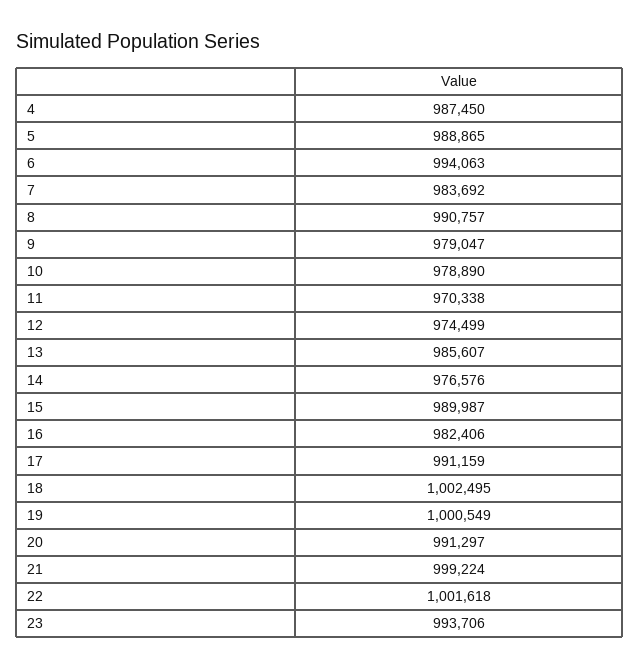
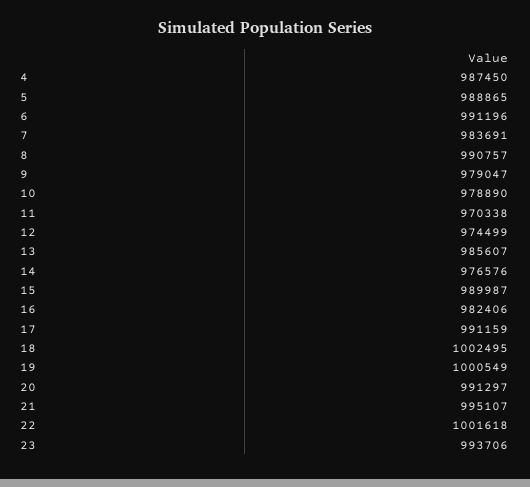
  {
    "4": 987450,
    "5": 988865,
-   "6": 994063,
+   "6": 991196,
-   "7": 983692,
+   "7": 983691,
    "8": 990757,
    "9": 979047,
    "10": 978890,
    "11": 970338,
    "12": 974499,
    "13": 985607,
    "14": 976576,
    "15": 989987,
    "16": 982406,
    "17": 991159,
    "18": 1002495,
    "19": 1000549,
    "20": 991297,
-   "21": 999224,
+   "21": 995107,
    "22": 1001618,
    "23": 993706
  }

